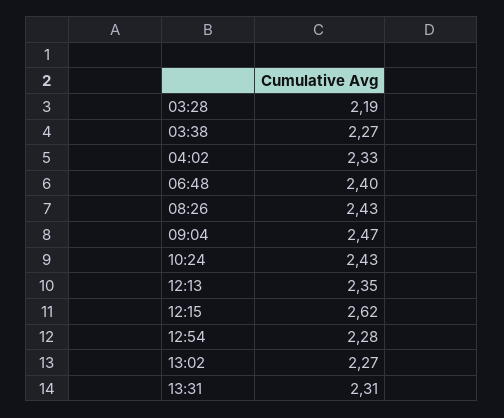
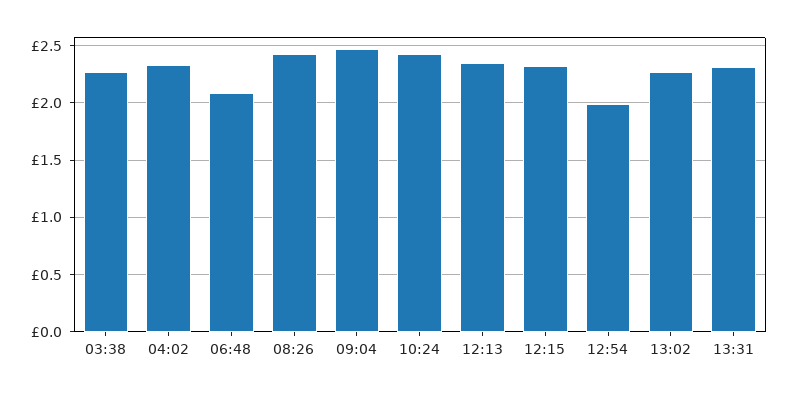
  {
-   "03:28": 2.19,
    "03:38": 2.27,
    "04:02": 2.33,
-   "06:48": 2.4,
+   "06:48": 2.1,
    "08:26": 2.43,
    "09:04": 2.47,
    "10:24": 2.43,
    "12:13": 2.35,
-   "12:15": 2.62,
+   "12:15": 2.3,
-   "12:54": 2.28,
+   "12:54": 2,
    "13:02": 2.27,
    "13:31": 2.31
  }

